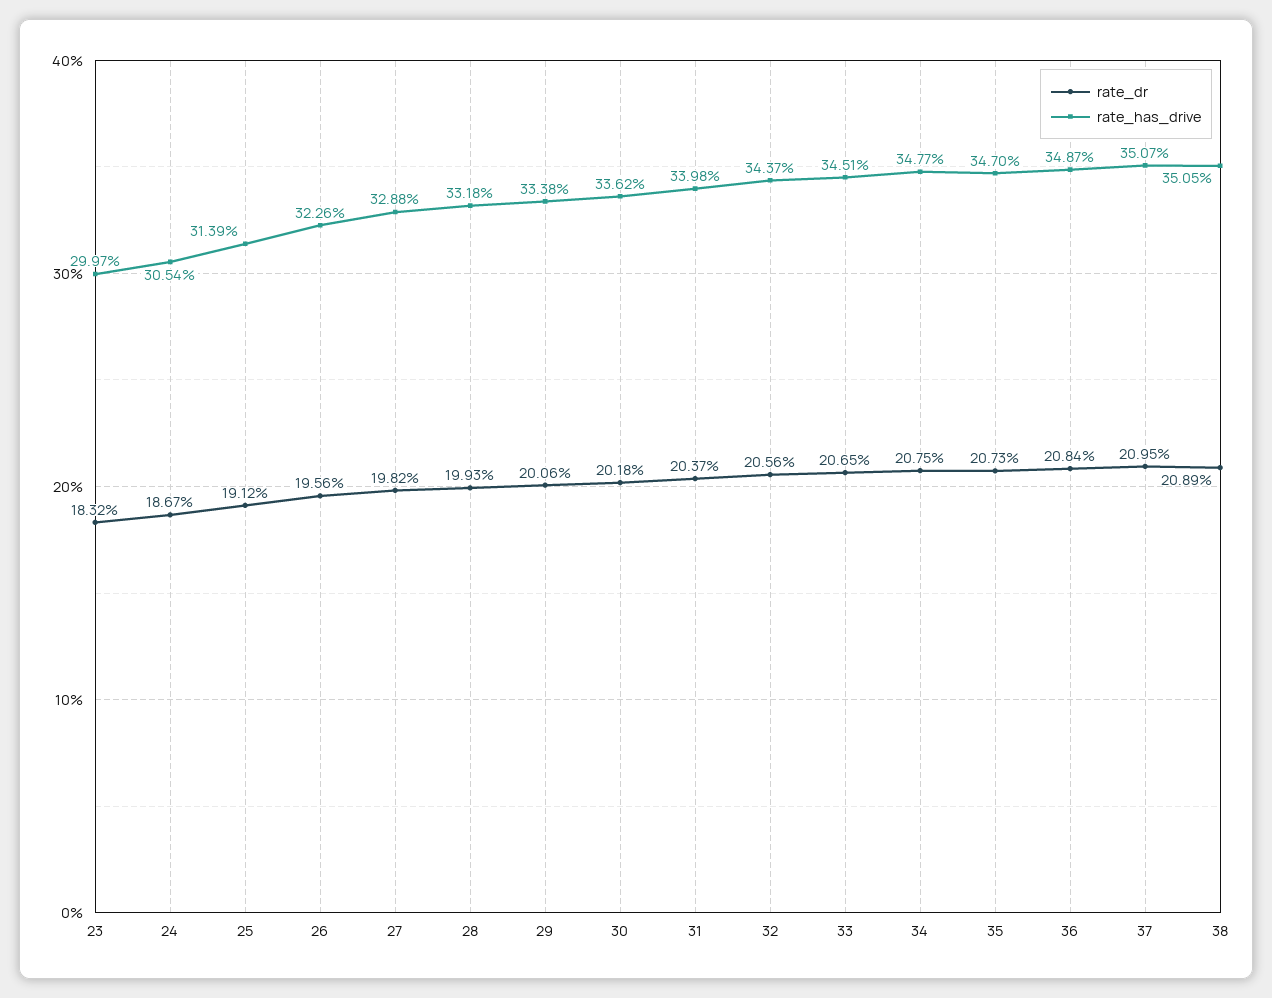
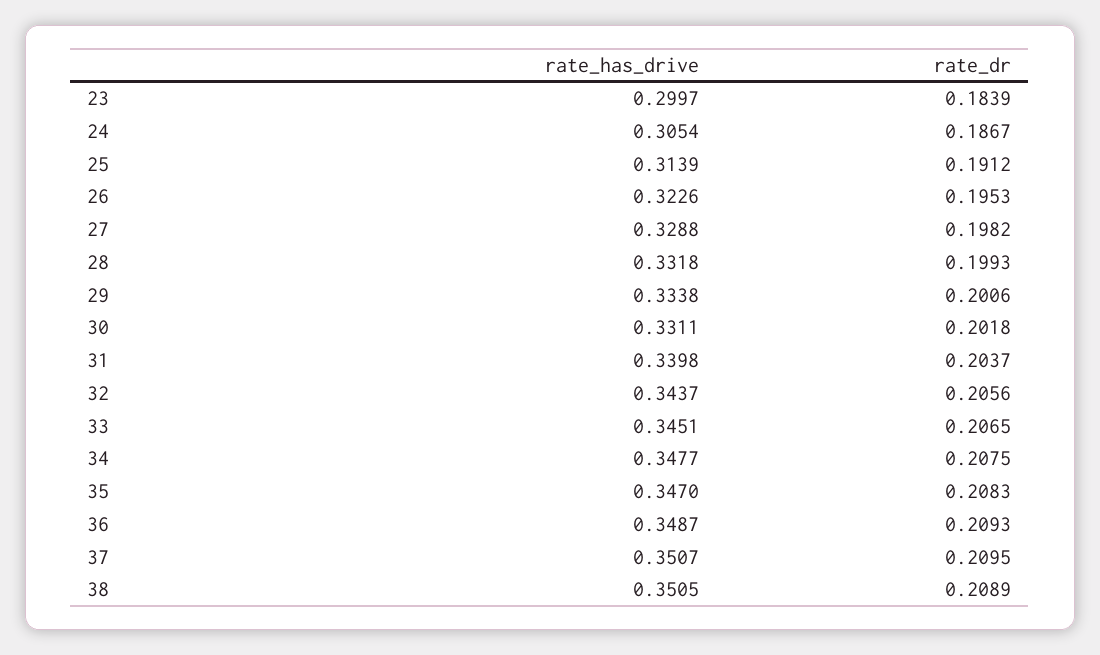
  {
    "rate_dr": {
-     "23": 0.1832,
+     "23": 0.1839,
      "24": 0.1867,
      "25": 0.1912,
-     "26": 0.1956,
+     "26": 0.1953,
      "27": 0.1982,
      "28": 0.1993,
      "29": 0.2006,
      "30": 0.2018,
      "31": 0.2037,
      "32": 0.2056,
      "33": 0.2065,
      "34": 0.2075,
-     "35": 0.2073,
+     "35": 0.2083,
-     "36": 0.2084,
+     "36": 0.2093,
      "37": 0.2095,
      "38": 0.2089
    },
    "rate_has_drive": {
      "23": 0.2997,
      "24": 0.3054,
      "25": 0.3139,
      "26": 0.3226,
      "27": 0.3288,
      "28": 0.3318,
      "29": 0.3338,
-     "30": 0.3362,
+     "30": 0.3311,
      "31": 0.3398,
      "32": 0.3437,
      "33": 0.3451,
      "34": 0.3477,
      "35": 0.347,
      "36": 0.3487,
      "37": 0.3507,
      "38": 0.3505
    }
  }

